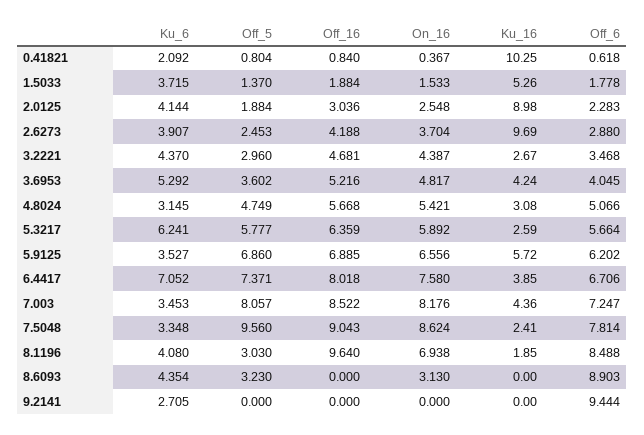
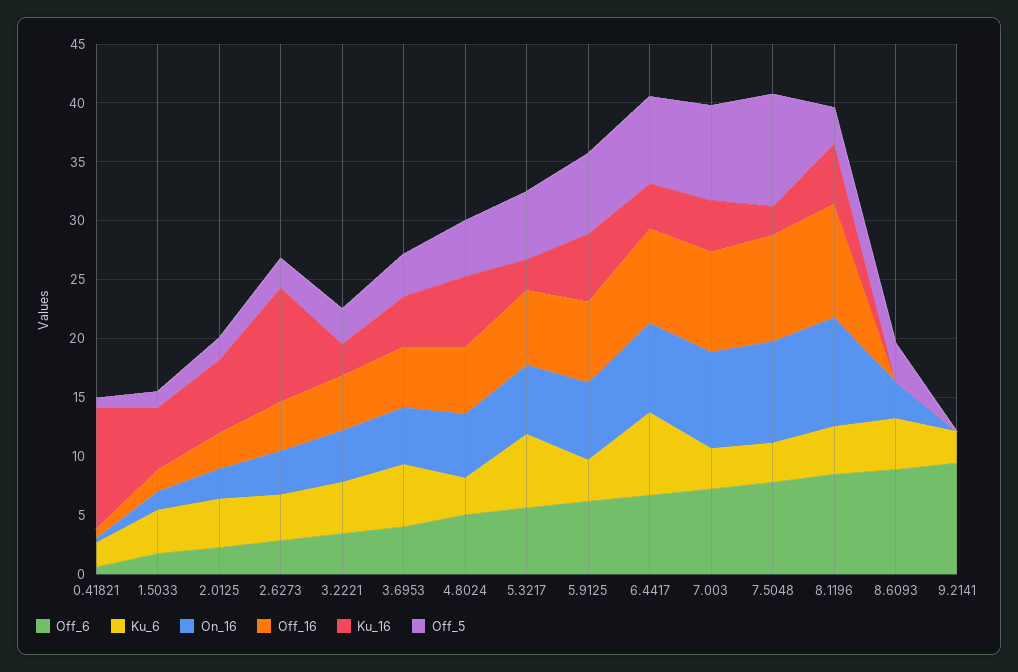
  {
    "Ku_6": {
      "0.41821": 2.092,
      "1.5033": 3.715,
      "2.0125": 4.144,
      "2.6273": 3.907,
      "3.2221": 4.37,
      "3.6953": 5.292,
      "4.8024": 3.145,
      "5.3217": 6.241,
      "5.9125": 3.527,
      "6.4417": 7.052,
      "7.003": 3.453,
      "7.5048": 3.348,
      "8.1196": 4.08,
      "8.6093": 4.354,
      "9.2141": 2.705
    },
    "Off_5": {
      "0.41821": 0.804,
      "1.5033": 1.37,
      "2.0125": 1.884,
      "2.6273": 2.453,
      "3.2221": 2.96,
      "3.6953": 3.602,
      "4.8024": 4.749,
      "5.3217": 5.777,
      "5.9125": 6.86,
      "6.4417": 7.371,
      "7.003": 8.057,
      "7.5048": 9.56,
      "8.1196": 3.03,
      "8.6093": 3.23,
      "9.2141": 0
    },
    "Off_16": {
      "0.41821": 0.84,
      "1.5033": 1.884,
      "2.0125": 3.036,
      "2.6273": 4.188,
      "3.2221": 4.681,
      "3.6953": 5.216,
      "4.8024": 5.668,
      "5.3217": 6.359,
      "5.9125": 6.885,
      "6.4417": 8.018,
      "7.003": 8.522,
      "7.5048": 9.043,
      "8.1196": 9.64,
      "8.6093": 0,
      "9.2141": 0
    },
    "On_16": {
      "0.41821": 0.367,
      "1.5033": 1.533,
      "2.0125": 2.548,
      "2.6273": 3.704,
      "3.2221": 4.387,
      "3.6953": 4.817,
      "4.8024": 5.421,
      "5.3217": 5.892,
      "5.9125": 6.556,
      "6.4417": 7.58,
      "7.003": 8.176,
      "7.5048": 8.624,
-     "8.1196": 6.938,
+     "8.1196": 9,
      "8.6093": 3.13,
      "9.2141": 0
    },
    "Ku_16": {
      "0.41821": 10.25,
      "1.5033": 5.26,
-     "2.0125": 8.98,
+     "2.0125": 6,
      "2.6273": 9.69,
      "3.2221": 2.67,
      "3.6953": 4.24,
-     "4.8024": 3.08,
+     "4.8024": 6,
      "5.3217": 2.59,
      "5.9125": 5.72,
      "6.4417": 3.85,
      "7.003": 4.36,
      "7.5048": 2.41,
-     "8.1196": 1.85,
+     "8.1196": 5,
      "8.6093": 0,
      "9.2141": 0
    },
    "Off_6": {
      "0.41821": 0.618,
      "1.5033": 1.778,
      "2.0125": 2.283,
      "2.6273": 2.88,
      "3.2221": 3.468,
      "3.6953": 4.045,
      "4.8024": 5.066,
      "5.3217": 5.664,
      "5.9125": 6.202,
      "6.4417": 6.706,
      "7.003": 7.247,
      "7.5048": 7.814,
      "8.1196": 8.488,
      "8.6093": 8.903,
      "9.2141": 9.444
    }
  }

